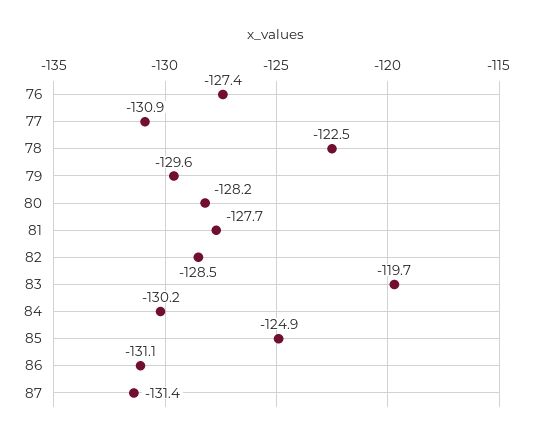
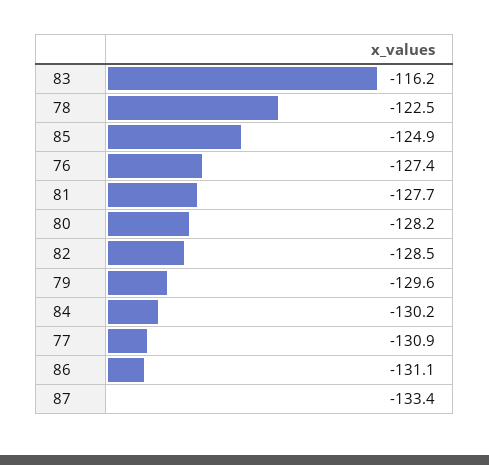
  {
    "76": -127.4,
    "77": -130.9,
    "78": -122.5,
    "79": -129.6,
    "80": -128.2,
    "81": -127.7,
    "82": -128.5,
-   "83": -119.7,
+   "83": -116.2,
    "84": -130.2,
    "85": -124.9,
    "86": -131.1,
-   "87": -131.4
+   "87": -133.4
  }

